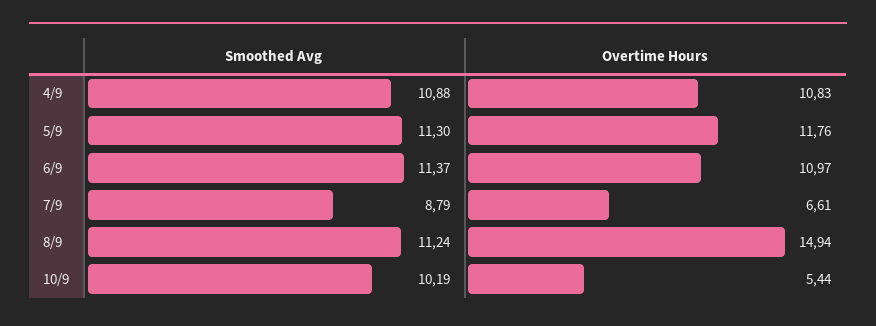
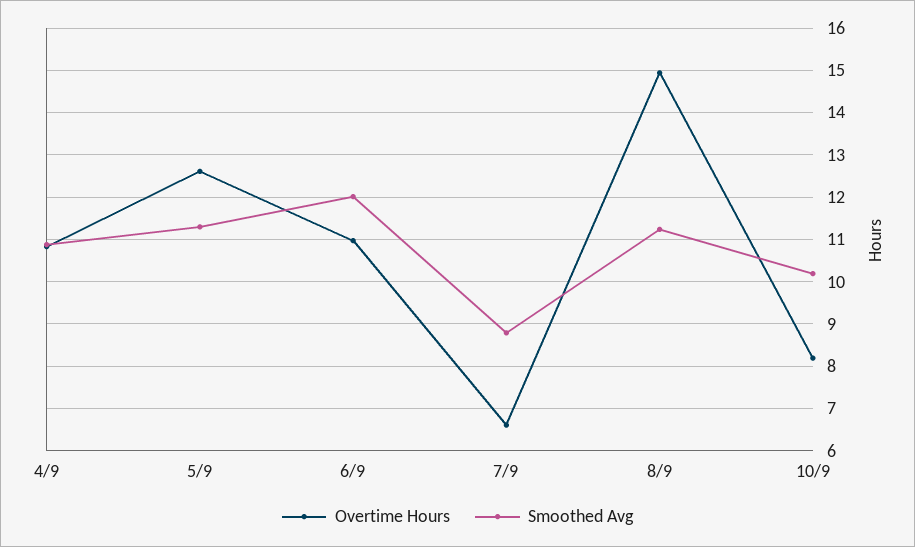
  {
    "Smoothed Avg": {
      "4/9": 10.88,
      "5/9": 11.3,
-     "6/9": 11.37,
+     "6/9": 12,
      "7/9": 8.79,
      "8/9": 11.24,
      "10/9": 10.19
    },
    "Overtime Hours": {
      "4/9": 10.83,
-     "5/9": 11.76,
+     "5/9": 12.6,
      "6/9": 10.97,
      "7/9": 6.61,
      "8/9": 14.94,
-     "10/9": 5.44
+     "10/9": 8.2
    }
  }

